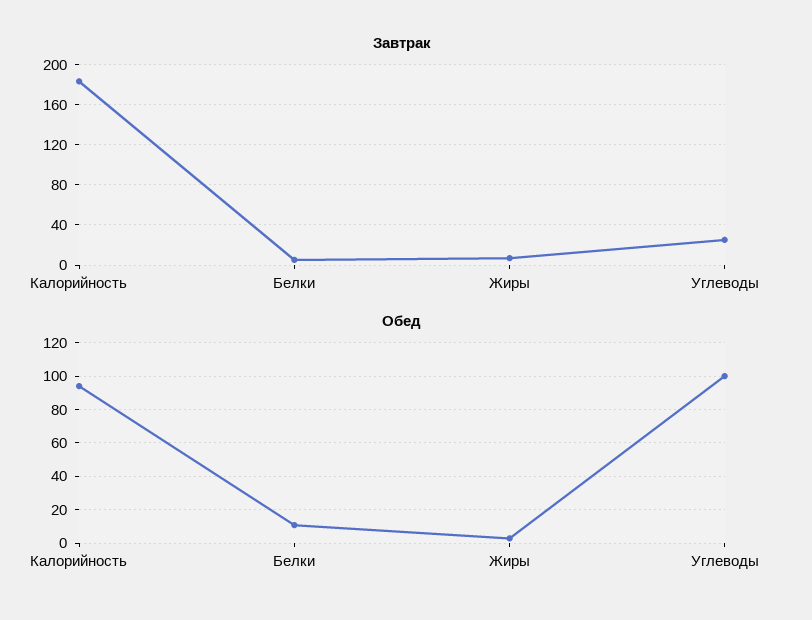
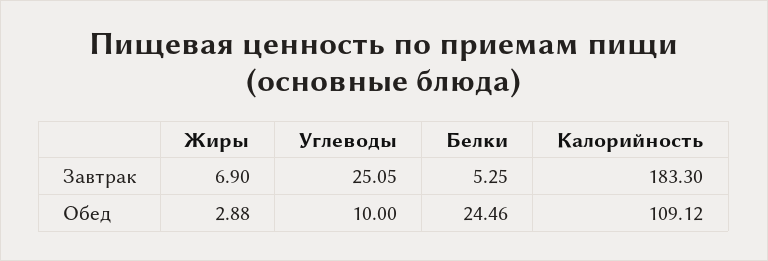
  {
    "Завтрак": {
      "Калорийность": 183.3,
      "Белки": 5.25,
      "Жиры": 6.9,
      "Углеводы": 25.05
    },
    "Обед": {
-     "Калорийность": 95,
+     "Калорийность": 109.12,
-     "Белки": 10,
+     "Белки": 24.46,
      "Жиры": 2.88,
-     "Углеводы": 100
+     "Углеводы": 10
    }
  }

